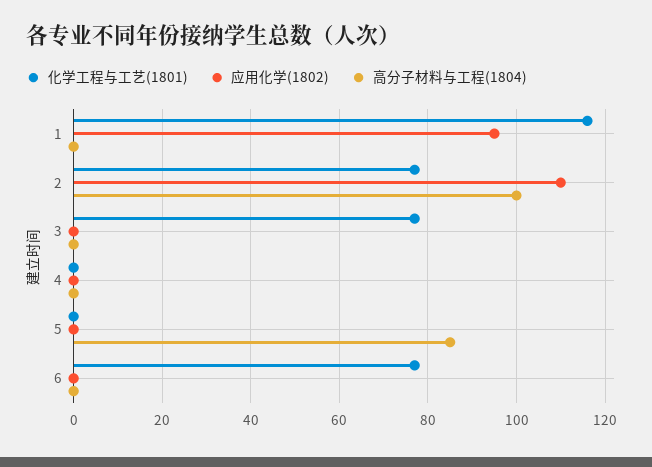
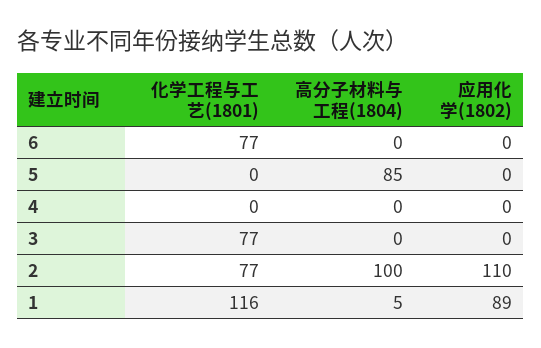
  {
    "化学工程与工艺(1801)": {
      "1": 116,
      "2": 77,
      "3": 77,
      "4": 0,
      "5": 0,
      "6": 77
    },
    "应用化学(1802)": {
-     "1": 95,
+     "1": 89,
      "2": 110,
      "3": 0,
      "4": 0,
      "5": 0,
      "6": 0
    },
    "高分子材料与工程(1804)": {
-     "1": 0,
+     "1": 5,
      "2": 100,
      "3": 0,
      "4": 0,
      "5": 85,
      "6": 0
    }
  }

